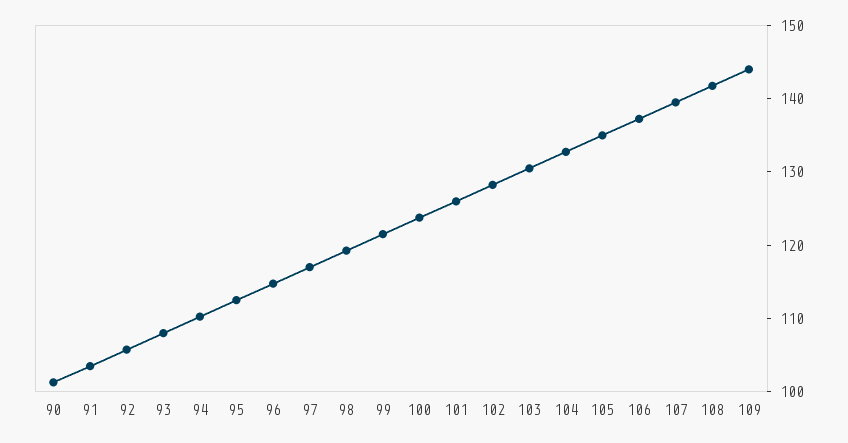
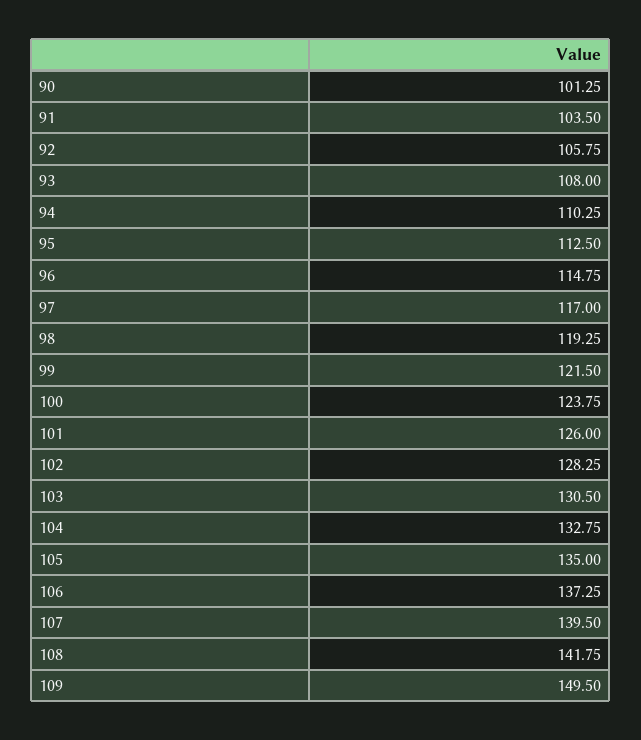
  {
    "90": 101.25,
    "91": 103.5,
    "92": 105.75,
    "93": 108,
    "94": 110.25,
    "95": 112.5,
    "96": 114.75,
    "97": 117,
    "98": 119.25,
    "99": 121.5,
    "100": 123.75,
    "101": 126,
    "102": 128.25,
    "103": 130.5,
    "104": 132.75,
    "105": 135,
    "106": 137.25,
    "107": 139.5,
    "108": 141.75,
-   "109": 144
+   "109": 149.5
  }

